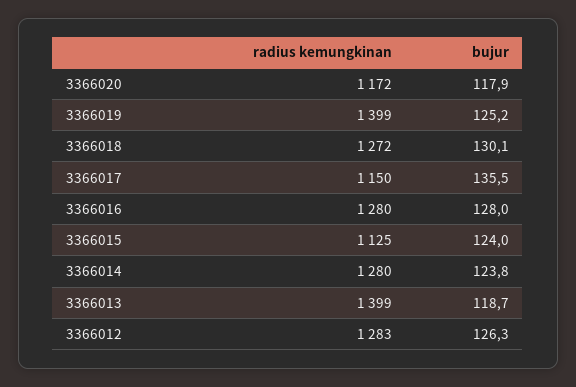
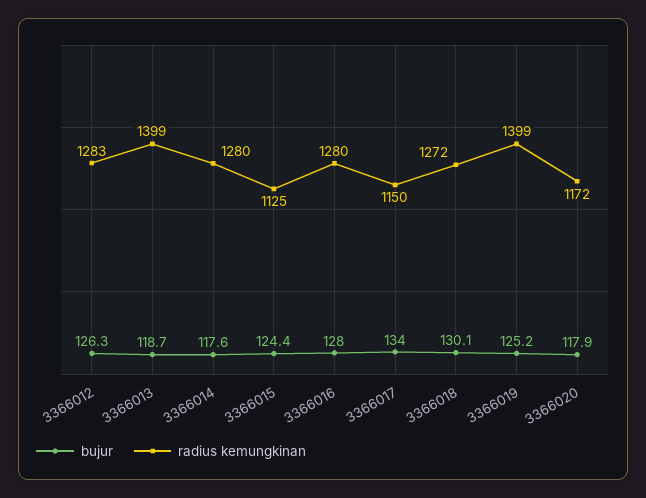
  {
    "radius kemungkinan": {
      "3366020": 1172,
      "3366019": 1399,
      "3366018": 1272,
      "3366017": 1150,
      "3366016": 1280,
      "3366015": 1125,
      "3366014": 1280,
      "3366013": 1399,
      "3366012": 1283
    },
    "bujur": {
      "3366020": 117.9,
      "3366019": 125.2,
      "3366018": 130.1,
-     "3366017": 135.5,
+     "3366017": 134,
      "3366016": 128,
-     "3366015": 124,
+     "3366015": 124.4,
-     "3366014": 123.8,
+     "3366014": 117.6,
      "3366013": 118.7,
      "3366012": 126.3
    }
  }

